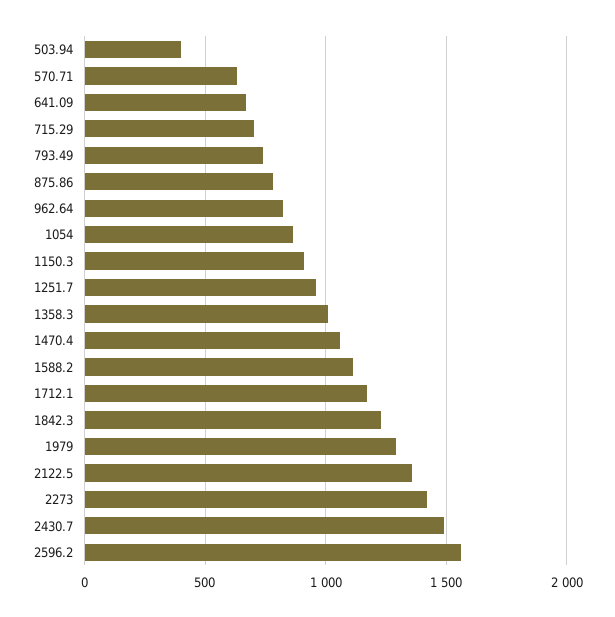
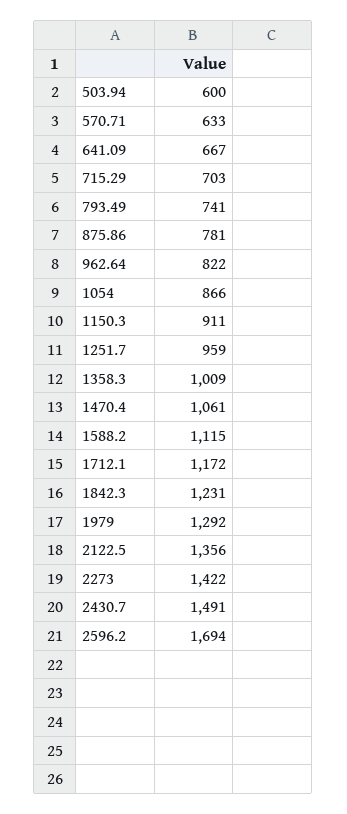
  {
-   "503.94": 400,
+   "503.94": 600,
    "570.71": 633,
    "641.09": 667,
    "715.29": 703,
    "793.49": 741,
    "875.86": 781,
    "962.64": 822,
    "1054": 866,
    "1150.3": 911,
    "1251.7": 959,
    "1358.3": 1009,
    "1470.4": 1061,
    "1588.2": 1115,
    "1712.1": 1172,
    "1842.3": 1231,
    "1979": 1292,
    "2122.5": 1356,
    "2273": 1422,
    "2430.7": 1491,
-   "2596.2": 1550
+   "2596.2": 1694
  }

